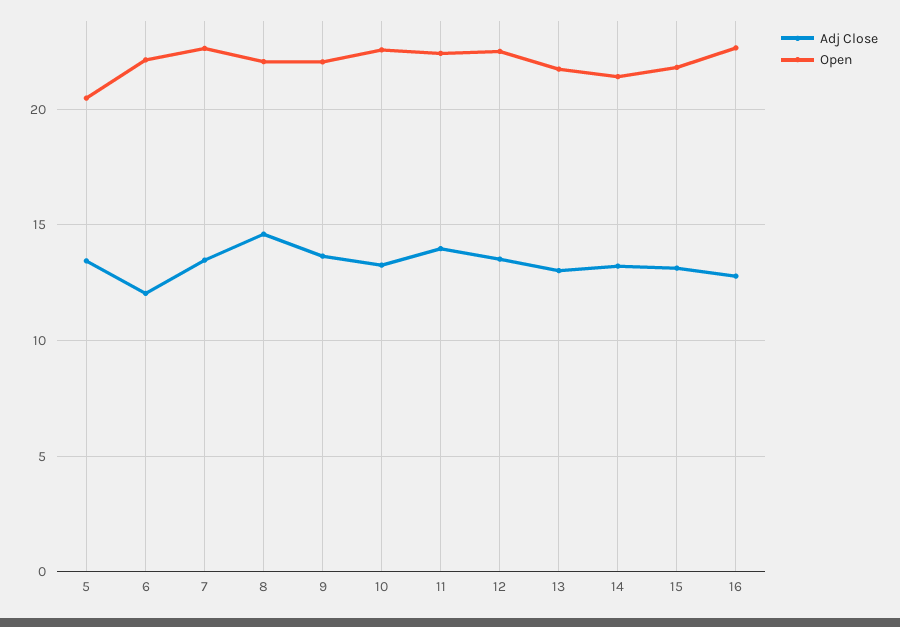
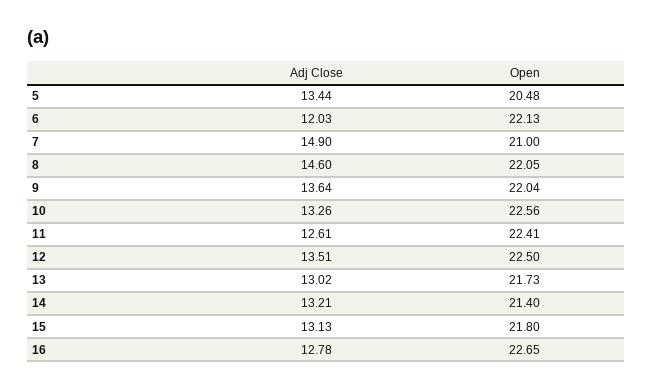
  {
    "Adj Close": {
      "5": 13.44,
      "6": 12.03,
-     "7": 13.5,
+     "7": 14.9,
      "8": 14.6,
      "9": 13.64,
      "10": 13.26,
-     "11": 14,
+     "11": 12.61,
      "12": 13.51,
      "13": 13.02,
      "14": 13.21,
      "15": 13.13,
      "16": 12.78
    },
    "Open": {
      "5": 20.48,
      "6": 22.13,
-     "7": 22.5,
+     "7": 21,
      "8": 22.05,
      "9": 22.04,
      "10": 22.56,
      "11": 22.41,
      "12": 22.5,
      "13": 21.73,
      "14": 21.4,
      "15": 21.8,
      "16": 22.65
    }
  }

